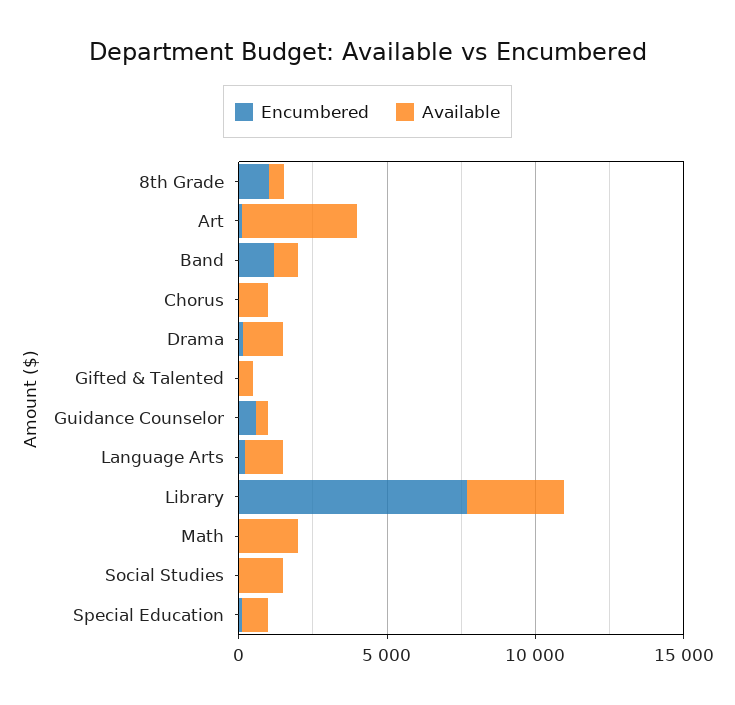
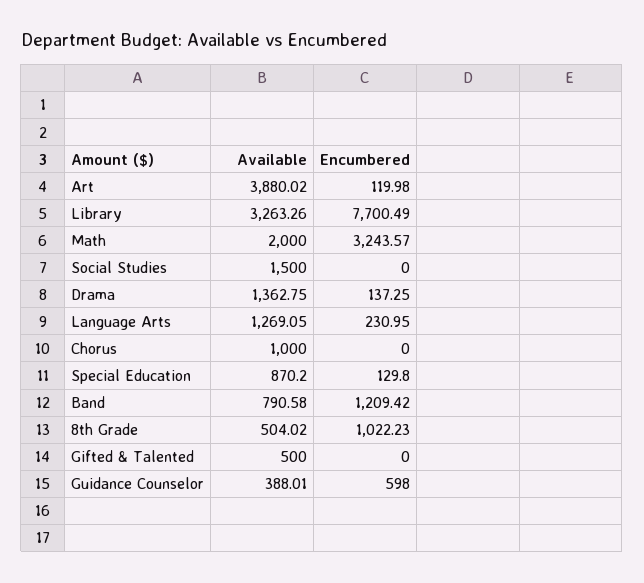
  {
    "Encumbered": {
      "8th Grade": 1022.23,
      "Art": 119.98,
      "Band": 1209.42,
      "Chorus": 0,
      "Drama": 137.25,
      "Gifted & Talented": 0,
      "Guidance Counselor": 598,
      "Language Arts": 230.95,
      "Library": 7700.49,
-     "Math": 0,
+     "Math": 3243.57,
      "Social Studies": 0,
      "Special Education": 129.8
    },
    "Available": {
      "8th Grade": 504.02,
      "Art": 3880.02,
      "Band": 790.58,
      "Chorus": 1000,
      "Drama": 1362.75,
      "Gifted & Talented": 500,
      "Guidance Counselor": 388.01,
      "Language Arts": 1269.05,
      "Library": 3263.26,
      "Math": 2000,
      "Social Studies": 1500,
      "Special Education": 870.2
    }
  }

